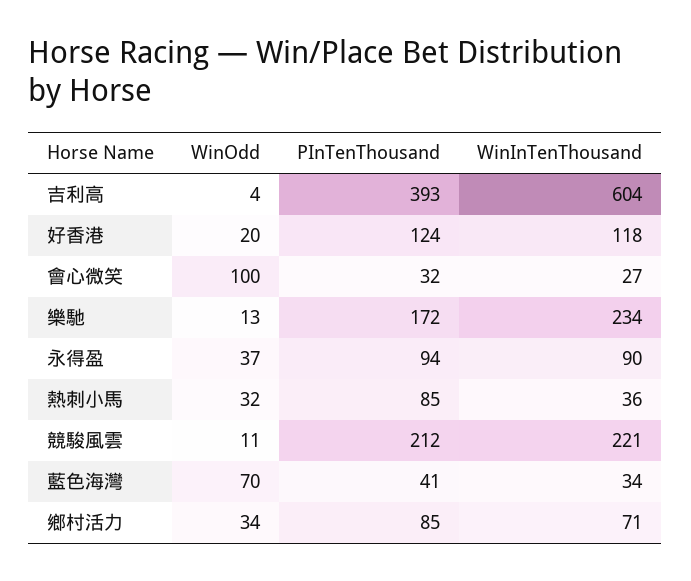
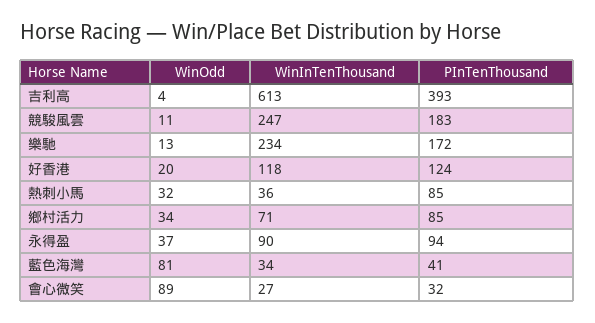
  {
    "WinOdd": {
      "吉利高": 4,
      "好香港": 20,
-     "會心微笑": 100,
+     "會心微笑": 89,
      "樂馳": 13,
      "永得盈": 37,
      "熱刺小馬": 32,
      "競駿風雲": 11,
-     "藍色海灣": 70,
+     "藍色海灣": 81,
      "鄉村活力": 34
    },
    "PInTenThousand": {
      "吉利高": 393,
      "好香港": 124,
      "會心微笑": 32,
      "樂馳": 172,
      "永得盈": 94,
      "熱刺小馬": 85,
-     "競駿風雲": 212,
+     "競駿風雲": 183,
      "藍色海灣": 41,
      "鄉村活力": 85
    },
    "WinInTenThousand": {
-     "吉利高": 604,
+     "吉利高": 613,
      "好香港": 118,
      "會心微笑": 27,
      "樂馳": 234,
      "永得盈": 90,
      "熱刺小馬": 36,
-     "競駿風雲": 221,
+     "競駿風雲": 247,
      "藍色海灣": 34,
      "鄉村活力": 71
    }
  }

